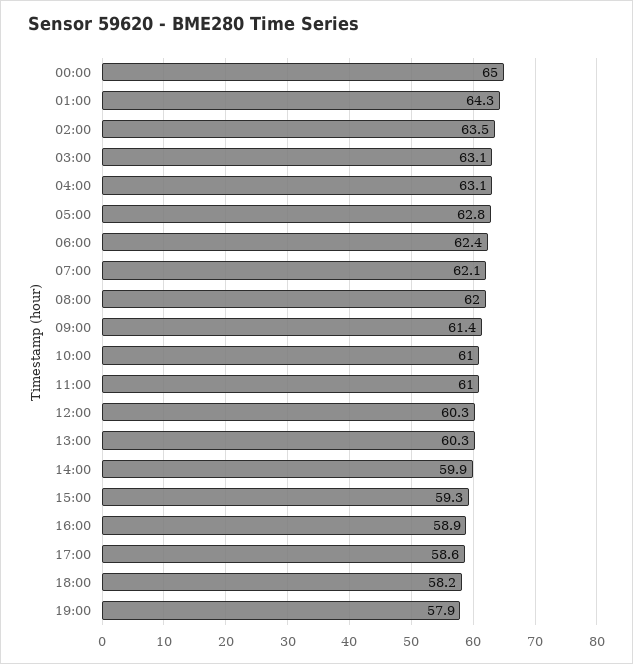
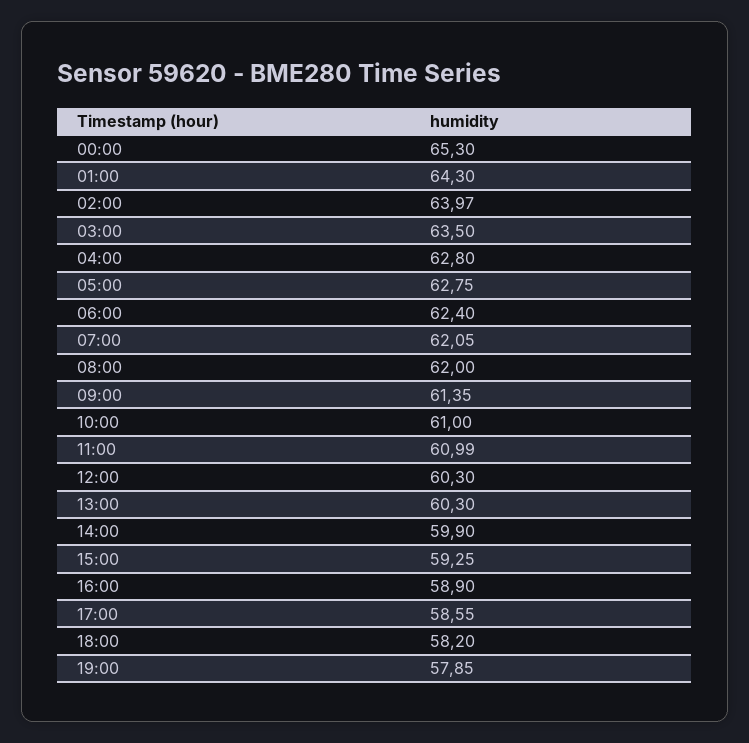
  {
-   "00:00": 65,
+   "00:00": 65.3,
    "01:00": 64.3,
-   "02:00": 63.5,
+   "02:00": 63.97,
-   "03:00": 63.1,
+   "03:00": 63.5,
-   "04:00": 63.1,
+   "04:00": 62.8,
    "05:00": 62.75,
    "06:00": 62.4,
    "07:00": 62.05,
    "08:00": 62,
    "09:00": 61.35,
    "10:00": 61,
    "11:00": 60.99,
    "12:00": 60.3,
    "13:00": 60.3,
    "14:00": 59.9,
    "15:00": 59.25,
    "16:00": 58.9,
    "17:00": 58.55,
    "18:00": 58.2,
    "19:00": 57.85
  }

